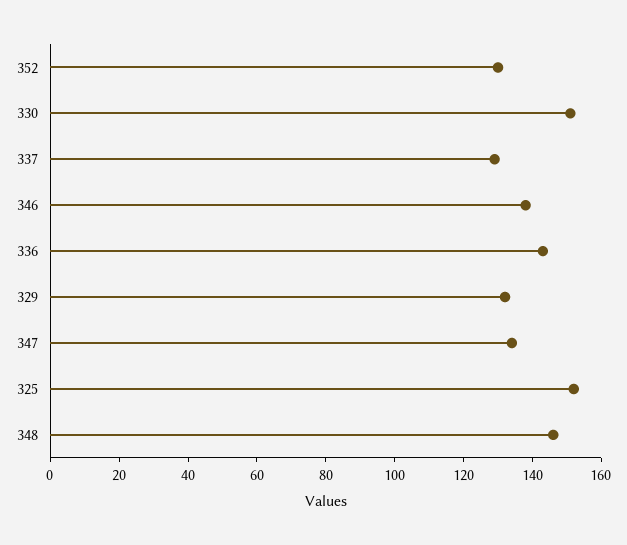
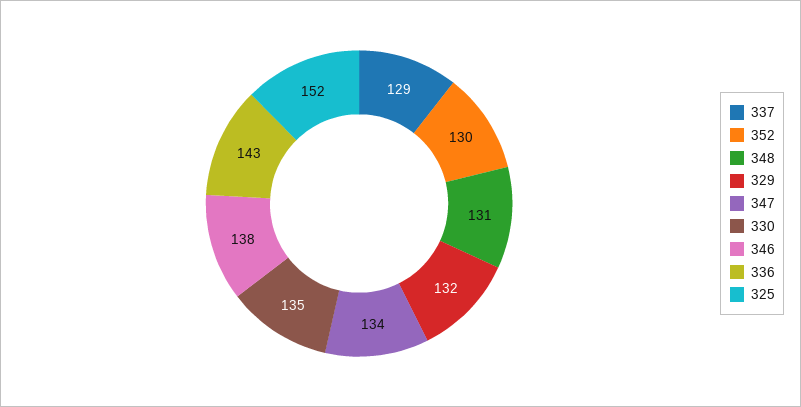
  {
    "352": 130,
-   "330": 150,
+   "330": 135,
    "337": 129,
    "346": 138,
    "336": 143,
    "329": 132,
    "347": 134,
    "325": 152,
-   "348": 145
+   "348": 131
  }

